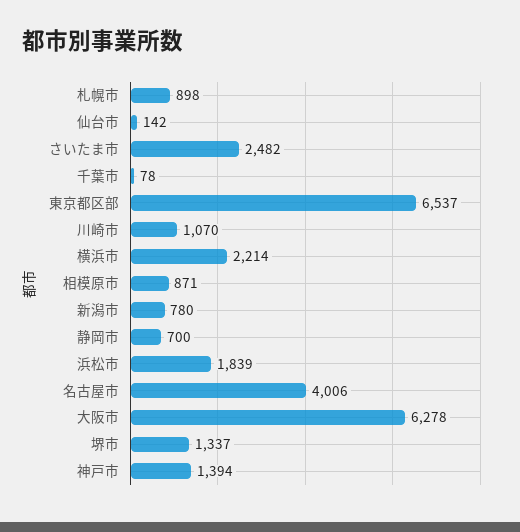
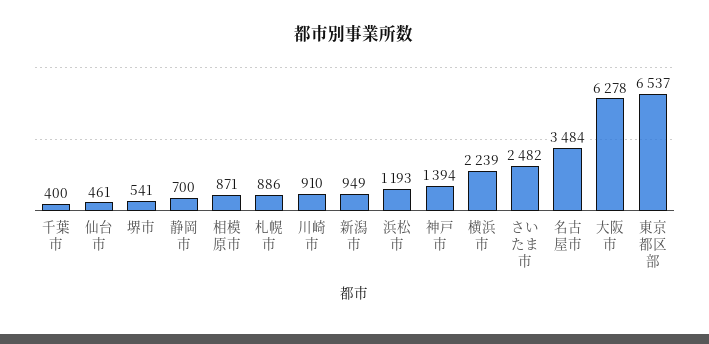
  {
-   "札幌市": 898,
+   "札幌市": 886,
-   "仙台市": 142,
+   "仙台市": 461,
    "さいたま市": 2482,
-   "千葉市": 78,
+   "千葉市": 400,
    "東京都区部": 6537,
-   "川崎市": 1070,
+   "川崎市": 910,
-   "横浜市": 2214,
+   "横浜市": 2239,
    "相模原市": 871,
-   "新潟市": 780,
+   "新潟市": 949,
    "静岡市": 700,
-   "浜松市": 1839,
+   "浜松市": 1193,
-   "名古屋市": 4006,
+   "名古屋市": 3484,
    "大阪市": 6278,
-   "堺市": 1337,
+   "堺市": 541,
    "神戸市": 1394
  }

